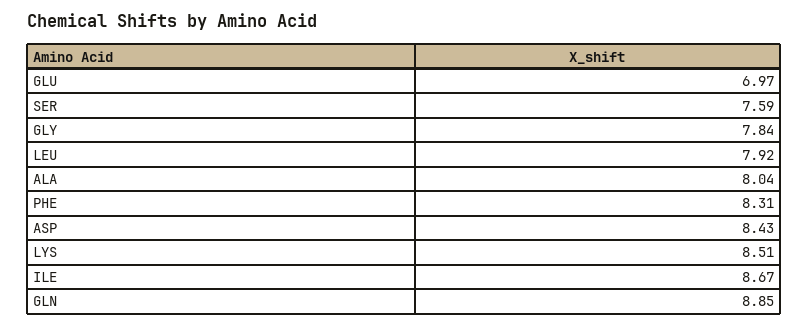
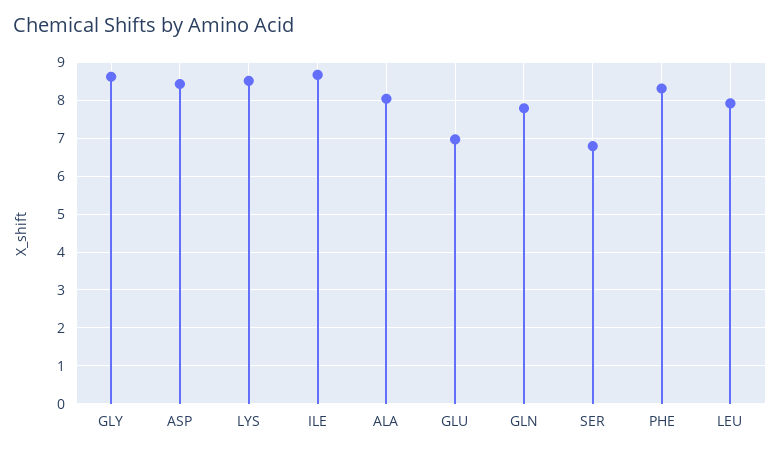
  {
    "GLU": 6.97,
-   "SER": 7.59,
+   "SER": 6.8,
-   "GLY": 7.84,
+   "GLY": 8.6,
    "LEU": 7.92,
    "ALA": 8.04,
    "PHE": 8.31,
    "ASP": 8.43,
    "LYS": 8.51,
    "ILE": 8.67,
-   "GLN": 8.85
+   "GLN": 7.8
  }

